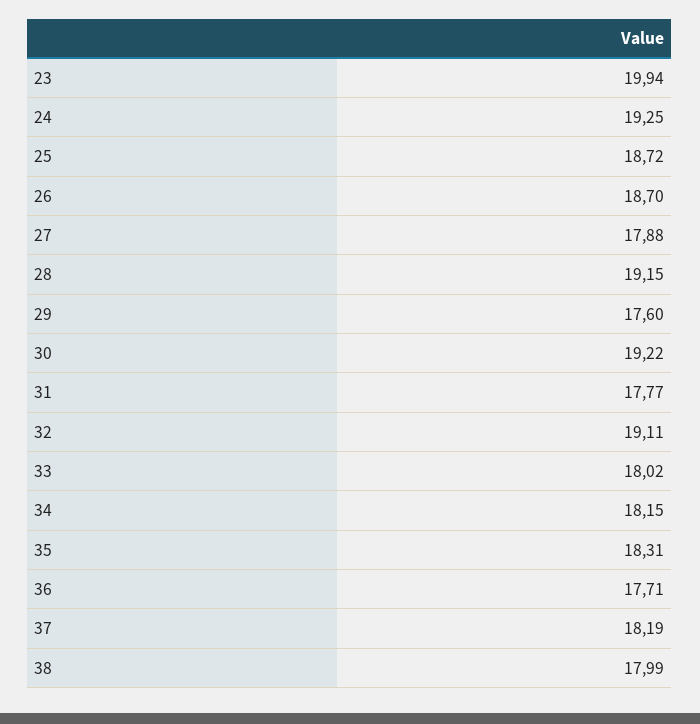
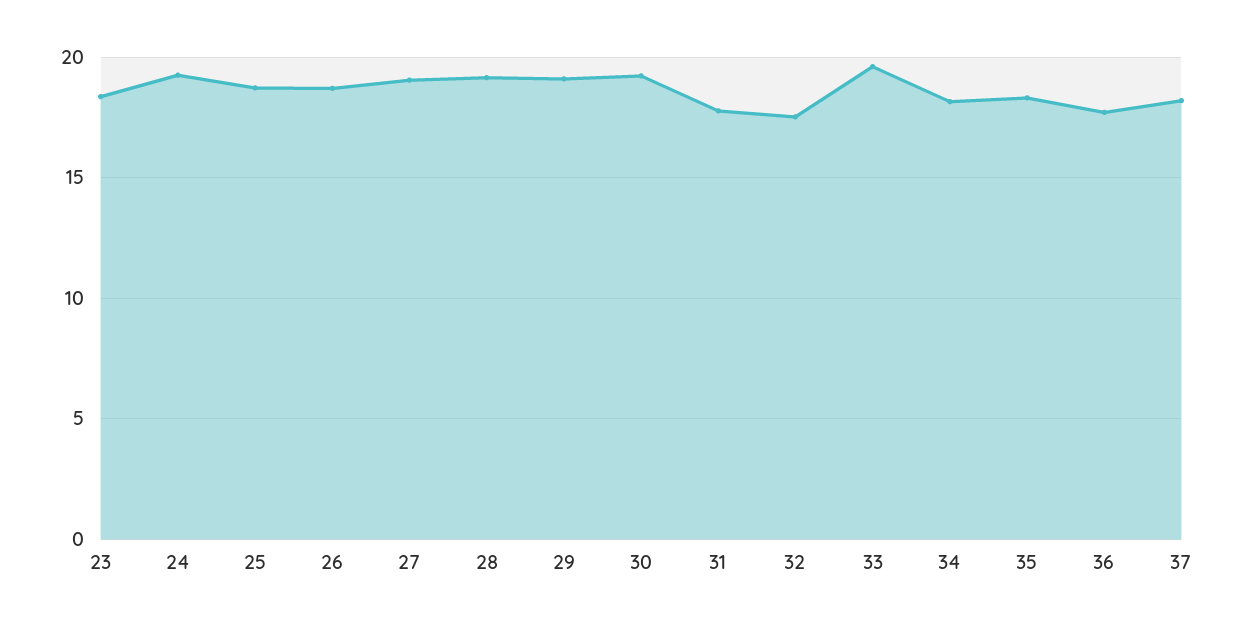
  {
-   "23": 19.94,
+   "23": 18.5,
    "24": 19.25,
    "25": 18.72,
    "26": 18.7,
-   "27": 17.88,
+   "27": 19,
    "28": 19.15,
-   "29": 17.6,
+   "29": 19,
    "30": 19.22,
    "31": 17.77,
-   "32": 19.11,
+   "32": 17.5,
-   "33": 18.02,
+   "33": 19.5,
    "34": 18.15,
    "35": 18.31,
    "36": 17.71,
-   "37": 18.19,
+   "37": 18.19
-   "38": 17.99
  }

